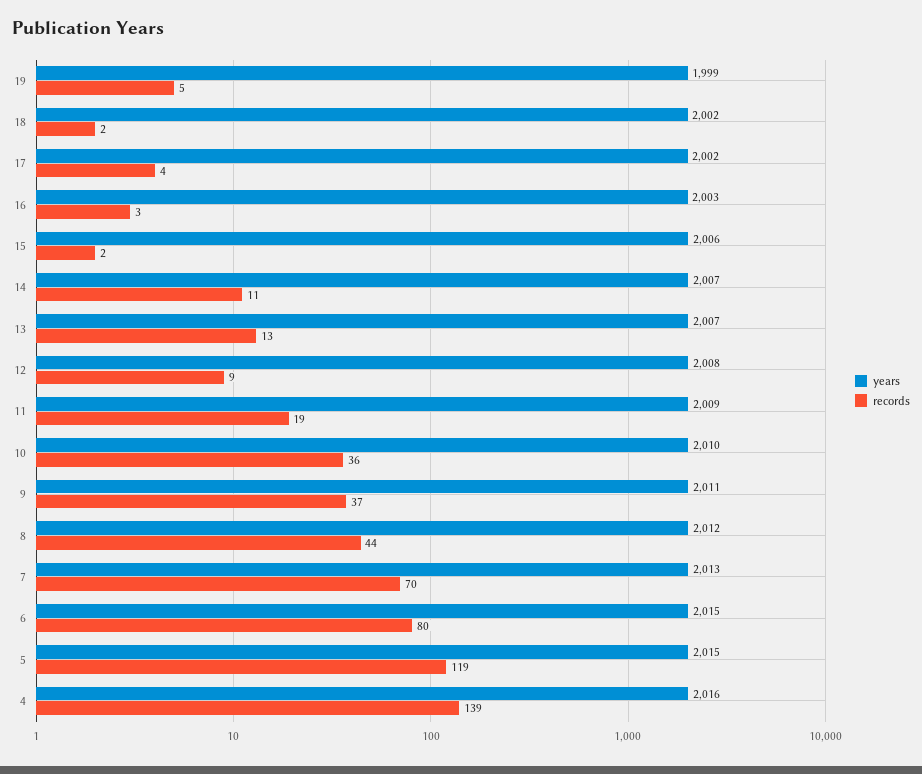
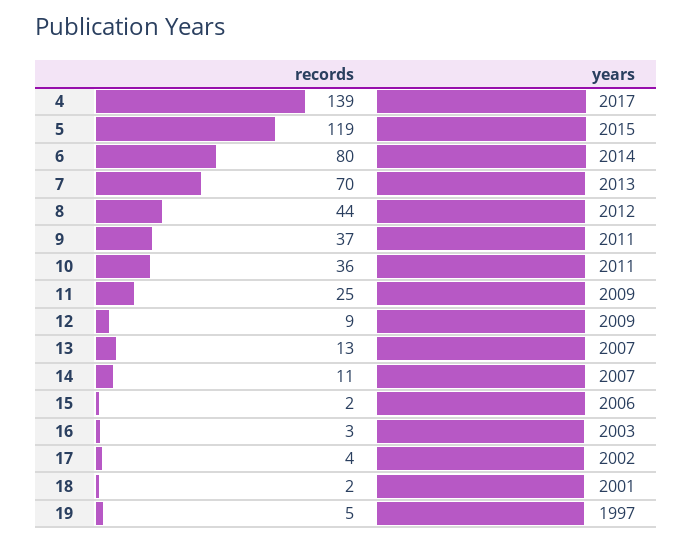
  {
    "years": {
-     "19": 1999,
+     "19": 1997,
-     "18": 2002,
+     "18": 2001,
      "17": 2002,
      "16": 2003,
      "15": 2006,
      "14": 2007,
      "13": 2007,
-     "12": 2008,
+     "12": 2009,
      "11": 2009,
-     "10": 2010,
+     "10": 2011,
      "9": 2011,
      "8": 2012,
      "7": 2013,
-     "6": 2015,
+     "6": 2014,
      "5": 2015,
-     "4": 2016
+     "4": 2017
    },
    "records": {
      "19": 5,
      "18": 2,
      "17": 4,
      "16": 3,
      "15": 2,
      "14": 11,
      "13": 13,
      "12": 9,
-     "11": 19,
+     "11": 25,
      "10": 36,
      "9": 37,
      "8": 44,
      "7": 70,
      "6": 80,
      "5": 119,
      "4": 139
    }
  }

